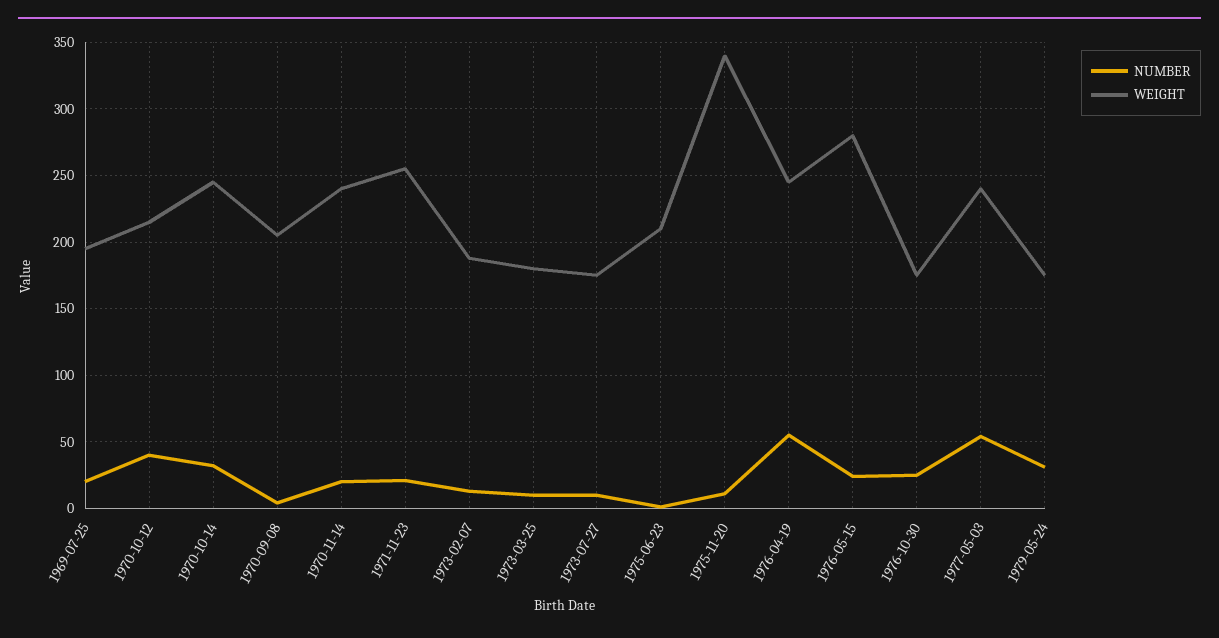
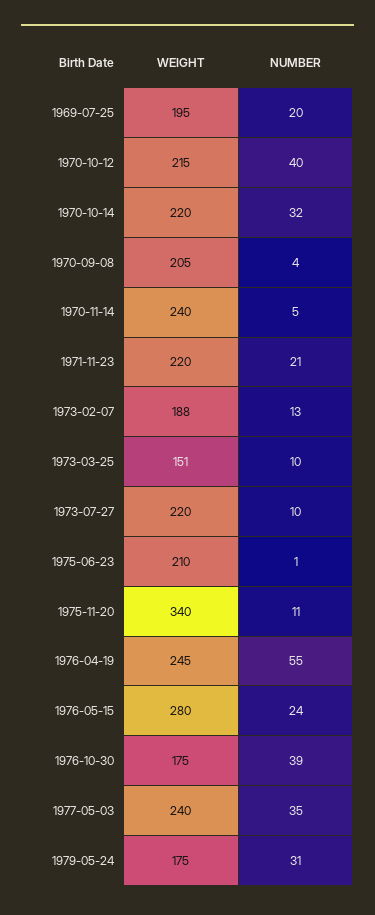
  {
    "NUMBER": {
      "1969-07-25": 20,
      "1970-10-12": 40,
      "1970-10-14": 32,
      "1970-09-08": 4,
-     "1970-11-14": 20,
+     "1970-11-14": 5,
      "1971-11-23": 21,
      "1973-02-07": 13,
      "1973-03-25": 10,
      "1973-07-27": 10,
      "1975-06-23": 1,
      "1975-11-20": 11,
      "1976-04-19": 55,
      "1976-05-15": 24,
-     "1976-10-30": 25,
+     "1976-10-30": 39,
-     "1977-05-03": 55,
+     "1977-05-03": 35,
      "1979-05-24": 31
    },
    "WEIGHT": {
      "1969-07-25": 195,
      "1970-10-12": 215,
-     "1970-10-14": 245,
+     "1970-10-14": 220,
      "1970-09-08": 205,
      "1970-11-14": 240,
-     "1971-11-23": 255,
+     "1971-11-23": 220,
      "1973-02-07": 188,
-     "1973-03-25": 180,
+     "1973-03-25": 151,
-     "1973-07-27": 175,
+     "1973-07-27": 220,
      "1975-06-23": 210,
      "1975-11-20": 340,
      "1976-04-19": 245,
      "1976-05-15": 280,
      "1976-10-30": 175,
      "1977-05-03": 240,
      "1979-05-24": 175
    }
  }

